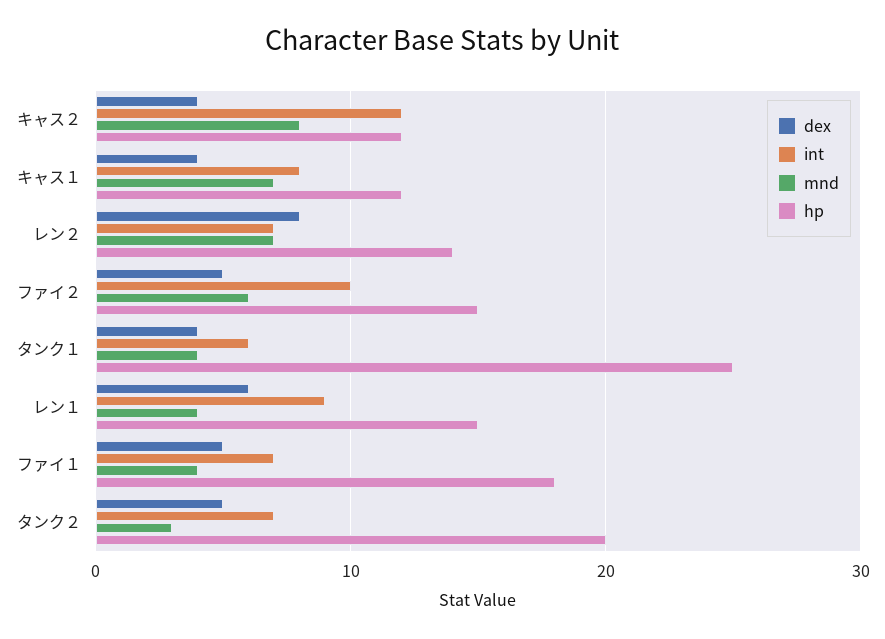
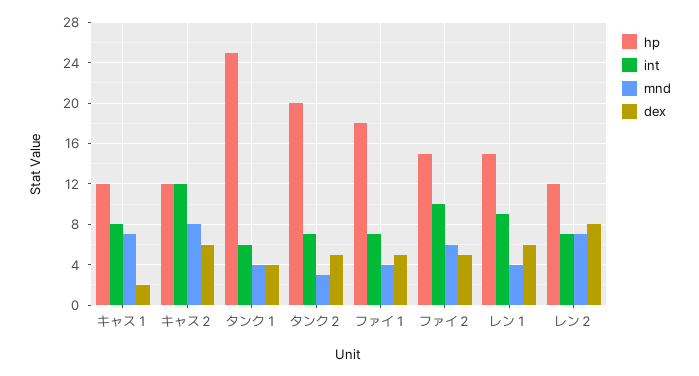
  {
    "dex": {
-     "キャス２": 4,
+     "キャス２": 6,
-     "キャス１": 4,
+     "キャス１": 2,
      "レン２": 8,
      "ファイ２": 5,
      "タンク１": 4,
      "レン１": 6,
      "ファイ１": 5,
      "タンク２": 5
    },
    "int": {
      "キャス２": 12,
      "キャス１": 8,
      "レン２": 7,
      "ファイ２": 10,
      "タンク１": 6,
      "レン１": 9,
      "ファイ１": 7,
      "タンク２": 7
    },
    "mnd": {
      "キャス２": 8,
      "キャス１": 7,
      "レン２": 7,
      "ファイ２": 6,
      "タンク１": 4,
      "レン１": 4,
      "ファイ１": 4,
      "タンク２": 3
    },
    "hp": {
      "キャス２": 12,
      "キャス１": 12,
-     "レン２": 14,
+     "レン２": 12,
      "ファイ２": 15,
      "タンク１": 25,
      "レン１": 15,
      "ファイ１": 18,
      "タンク２": 20
    }
  }

